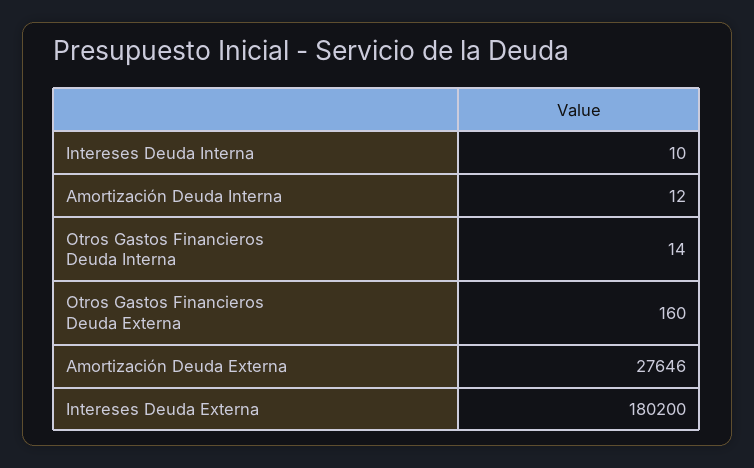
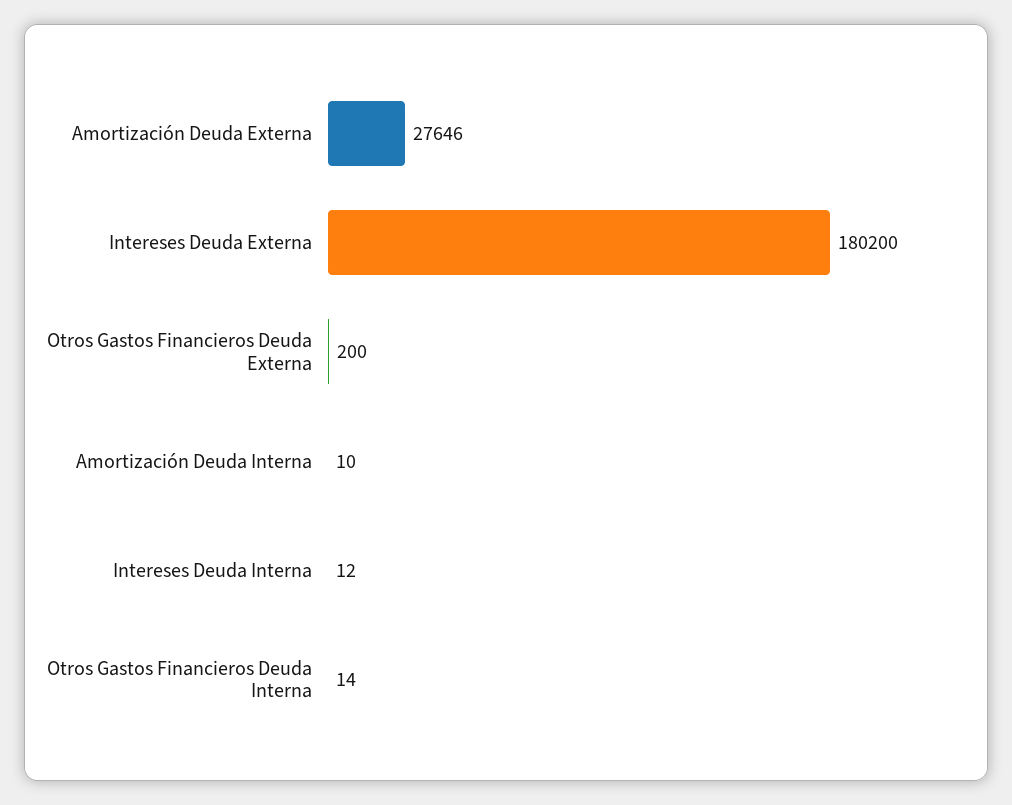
  {
-   "Intereses Deuda Interna": 10,
+   "Intereses Deuda Interna": 12,
-   "Amortización Deuda Interna": 12,
+   "Amortización Deuda Interna": 10,
    "Otros Gastos Financieros Deuda Interna": 14,
-   "Otros Gastos Financieros Deuda Externa": 160,
+   "Otros Gastos Financieros Deuda Externa": 200,
    "Amortización Deuda Externa": 27646,
    "Intereses Deuda Externa": 180200
  }

